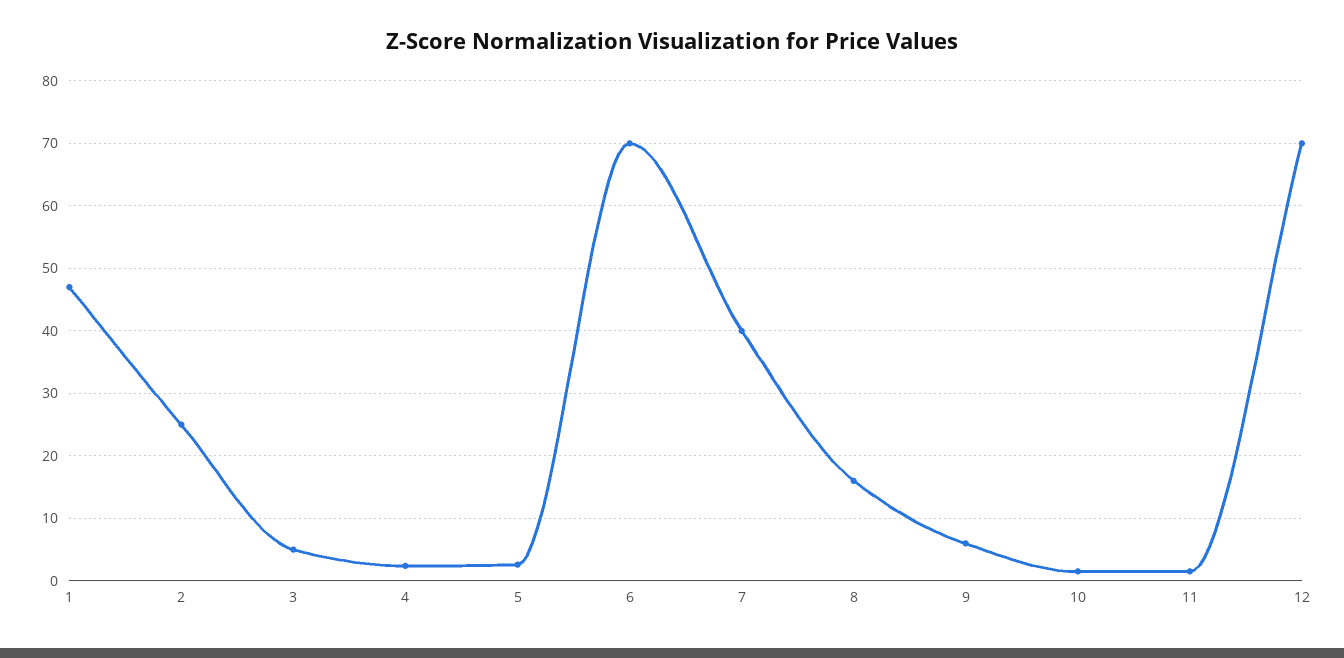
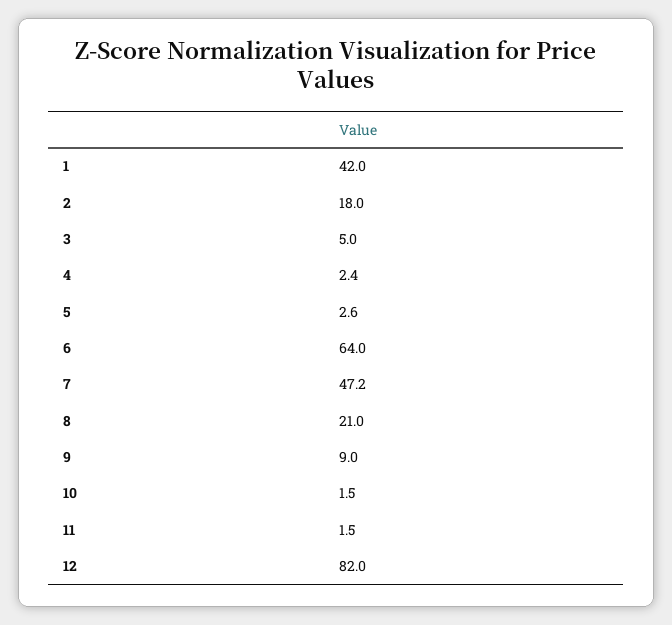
  {
-   "1": 47,
+   "1": 42,
-   "2": 25,
+   "2": 18,
    "3": 5,
    "4": 2.4,
    "5": 2.6,
-   "6": 70,
+   "6": 64,
-   "7": 40,
+   "7": 47.2,
-   "8": 16,
+   "8": 21,
-   "9": 6,
+   "9": 9,
    "10": 1.5,
    "11": 1.5,
-   "12": 70
+   "12": 82
  }

